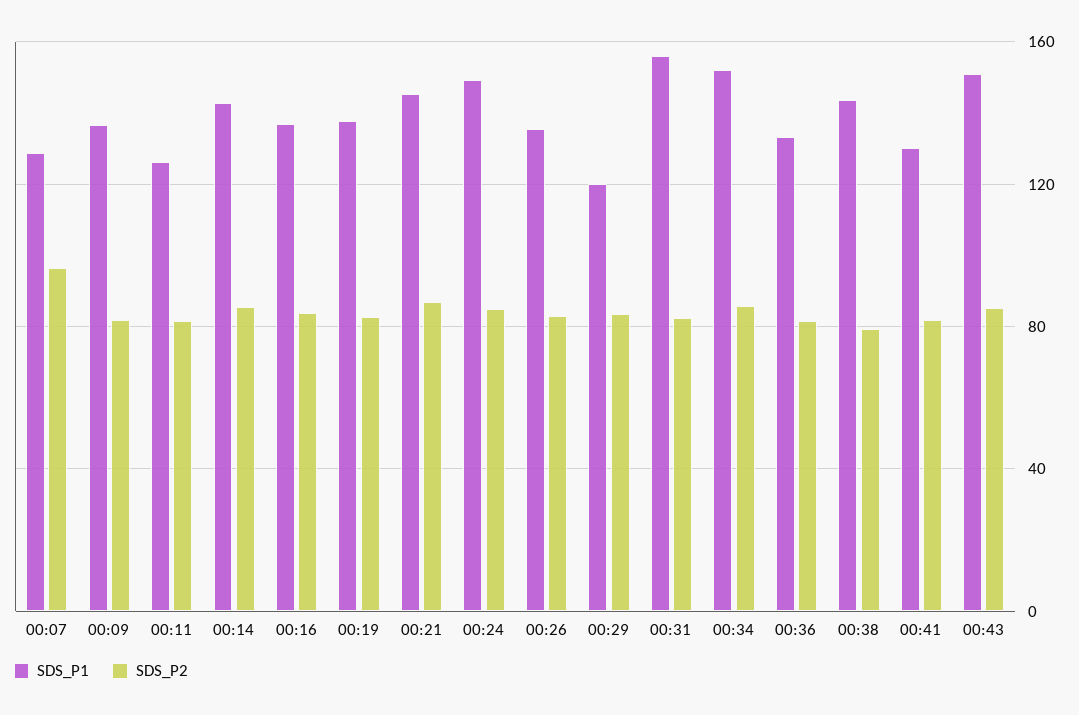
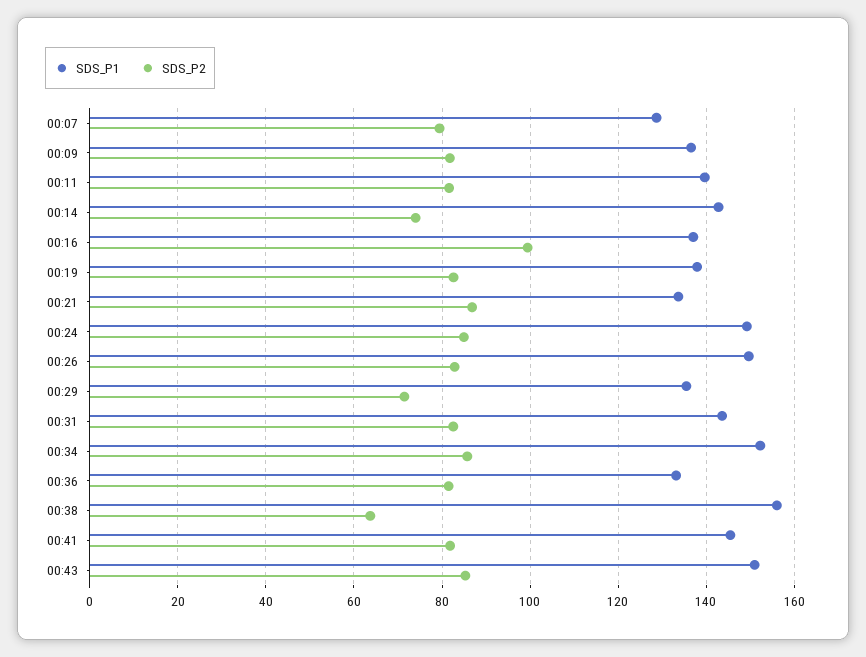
  {
    "SDS_P1": {
      "00:07": 128,
      "00:09": 136,
-     "00:11": 125,
+     "00:11": 140,
      "00:14": 142,
      "00:16": 138,
      "00:19": 138,
-     "00:21": 145,
+     "00:21": 134,
      "00:24": 150,
-     "00:26": 135,
+     "00:26": 150,
-     "00:29": 120,
+     "00:29": 136,
-     "00:31": 155,
+     "00:31": 144,
      "00:34": 152,
      "00:36": 134,
-     "00:38": 145,
+     "00:38": 156,
-     "00:41": 130,
+     "00:41": 146,
      "00:43": 150
    },
    "SDS_P2": {
-     "00:07": 95,
+     "00:07": 80,
      "00:09": 82,
      "00:11": 82,
-     "00:14": 85,
+     "00:14": 74,
-     "00:16": 85,
+     "00:16": 100,
      "00:19": 82,
      "00:21": 86,
      "00:24": 84,
      "00:26": 82,
-     "00:29": 85,
+     "00:29": 72,
      "00:31": 82,
      "00:34": 86,
      "00:36": 82,
-     "00:38": 80,
+     "00:38": 64,
      "00:41": 82,
      "00:43": 86
    }
  }

